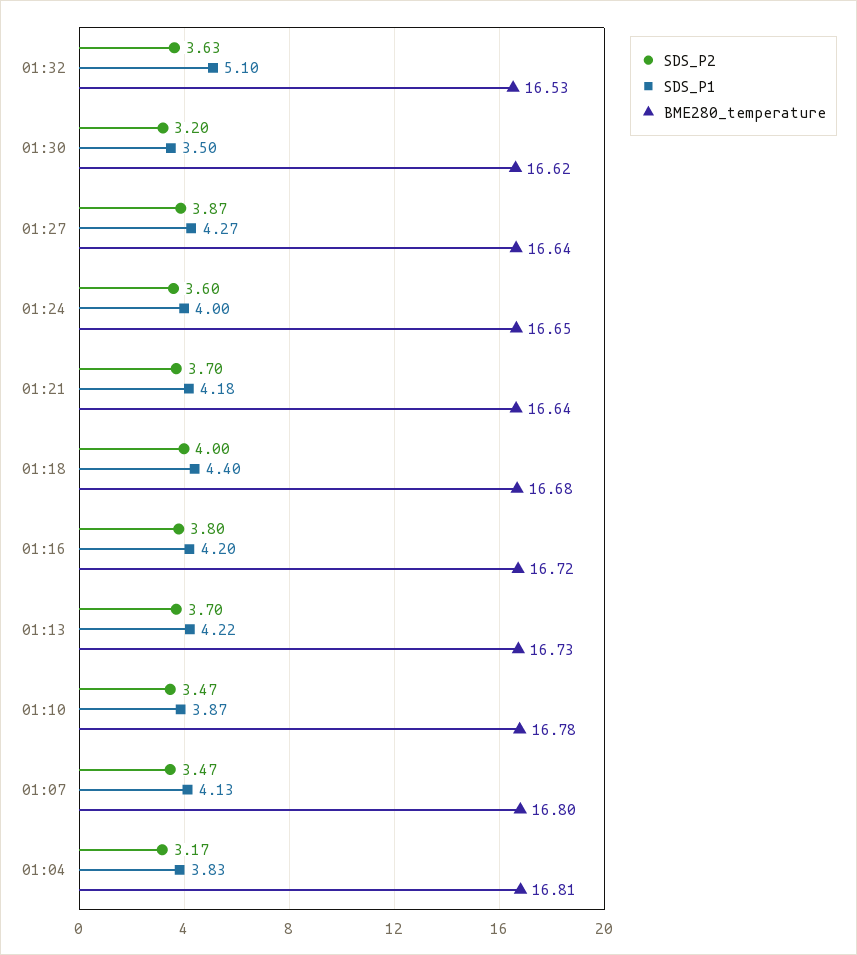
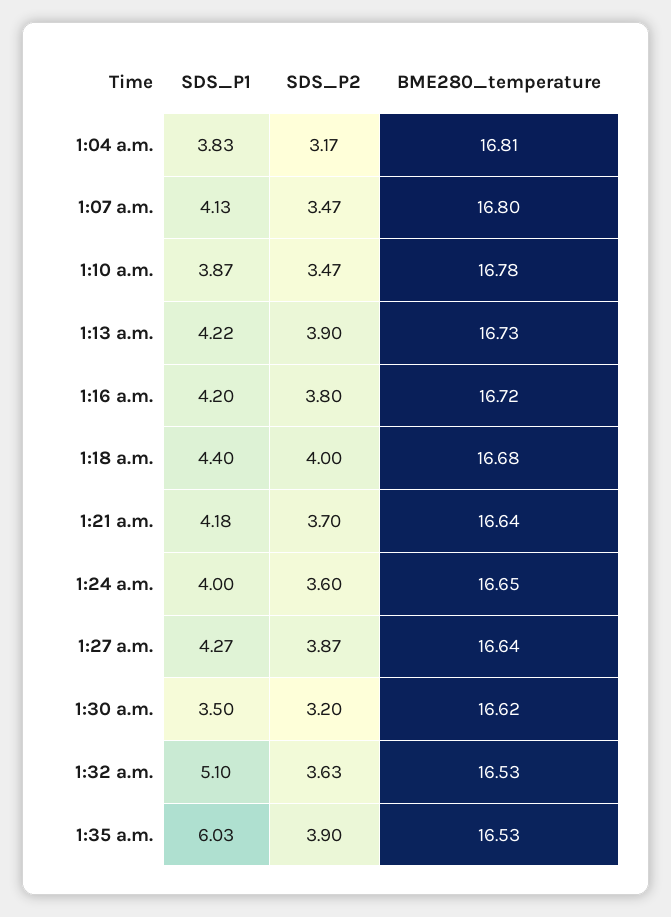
  {
    "SDS_P2": {
      "01:32": 3.63,
      "01:30": 3.2,
      "01:27": 3.87,
      "01:24": 3.6,
      "01:21": 3.7,
      "01:18": 4,
      "01:16": 3.8,
-     "01:13": 3.7,
+     "01:13": 3.9,
      "01:10": 3.47,
      "01:07": 3.47,
-     "01:04": 3.17
+     "01:04": 3.17,
+     "1:35 a.m.": 3.9
    },
    "SDS_P1": {
      "01:32": 5.1,
      "01:30": 3.5,
      "01:27": 4.27,
      "01:24": 4,
      "01:21": 4.18,
      "01:18": 4.4,
      "01:16": 4.2,
      "01:13": 4.22,
      "01:10": 3.87,
      "01:07": 4.13,
-     "01:04": 3.83
+     "01:04": 3.83,
+     "1:35 a.m.": 6.03
    },
    "BME280_temperature": {
      "01:32": 16.53,
      "01:30": 16.62,
      "01:27": 16.64,
      "01:24": 16.65,
      "01:21": 16.64,
      "01:18": 16.68,
      "01:16": 16.72,
      "01:13": 16.73,
      "01:10": 16.78,
      "01:07": 16.8,
-     "01:04": 16.81
+     "01:04": 16.81,
+     "1:35 a.m.": 16.53
    }
  }

